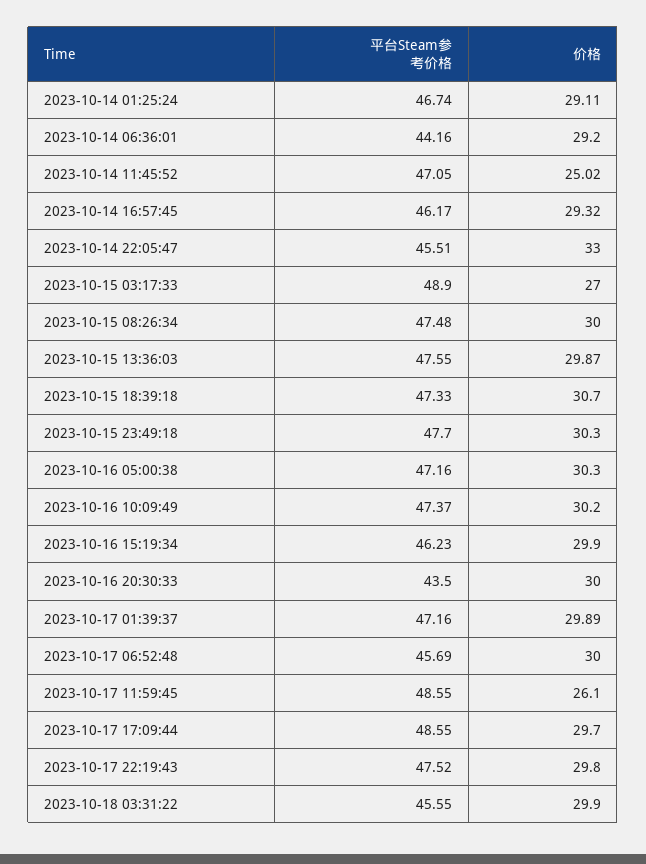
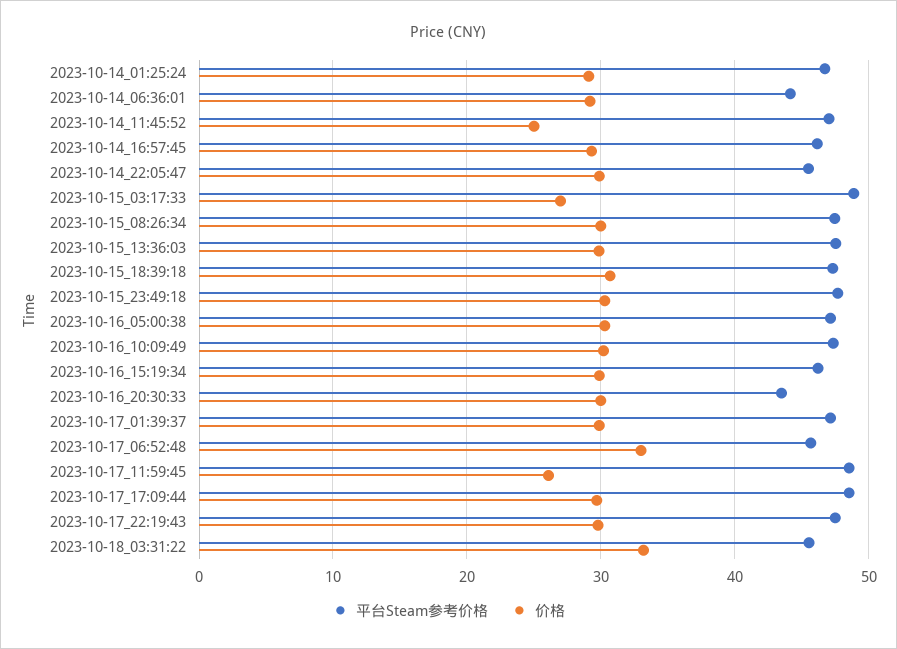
  {
    "平台Steam参考价格": {
      "2023-10-14 01:25:24": 46.74,
      "2023-10-14 06:36:01": 44.16,
      "2023-10-14 11:45:52": 47.05,
      "2023-10-14 16:57:45": 46.17,
      "2023-10-14 22:05:47": 45.51,
      "2023-10-15 03:17:33": 48.9,
      "2023-10-15 08:26:34": 47.48,
      "2023-10-15 13:36:03": 47.55,
      "2023-10-15 18:39:18": 47.33,
      "2023-10-15 23:49:18": 47.7,
      "2023-10-16 05:00:38": 47.16,
      "2023-10-16 10:09:49": 47.37,
      "2023-10-16 15:19:34": 46.23,
      "2023-10-16 20:30:33": 43.5,
      "2023-10-17 01:39:37": 47.16,
      "2023-10-17 06:52:48": 45.69,
      "2023-10-17 11:59:45": 48.55,
      "2023-10-17 17:09:44": 48.55,
      "2023-10-17 22:19:43": 47.52,
      "2023-10-18 03:31:22": 45.55
    },
    "价格": {
      "2023-10-14 01:25:24": 29.11,
      "2023-10-14 06:36:01": 29.2,
      "2023-10-14 11:45:52": 25.02,
      "2023-10-14 16:57:45": 29.32,
-     "2023-10-14 22:05:47": 33,
+     "2023-10-14 22:05:47": 30,
      "2023-10-15 03:17:33": 27,
      "2023-10-15 08:26:34": 30,
      "2023-10-15 13:36:03": 29.87,
      "2023-10-15 18:39:18": 30.7,
      "2023-10-15 23:49:18": 30.3,
      "2023-10-16 05:00:38": 30.3,
      "2023-10-16 10:09:49": 30.2,
      "2023-10-16 15:19:34": 29.9,
      "2023-10-16 20:30:33": 30,
      "2023-10-17 01:39:37": 29.89,
-     "2023-10-17 06:52:48": 30,
+     "2023-10-17 06:52:48": 33,
      "2023-10-17 11:59:45": 26.1,
      "2023-10-17 17:09:44": 29.7,
      "2023-10-17 22:19:43": 29.8,
-     "2023-10-18 03:31:22": 29.9
+     "2023-10-18 03:31:22": 33
    }
  }

